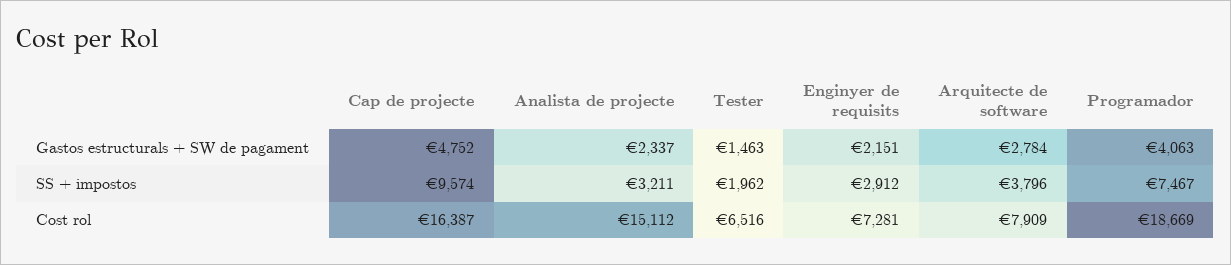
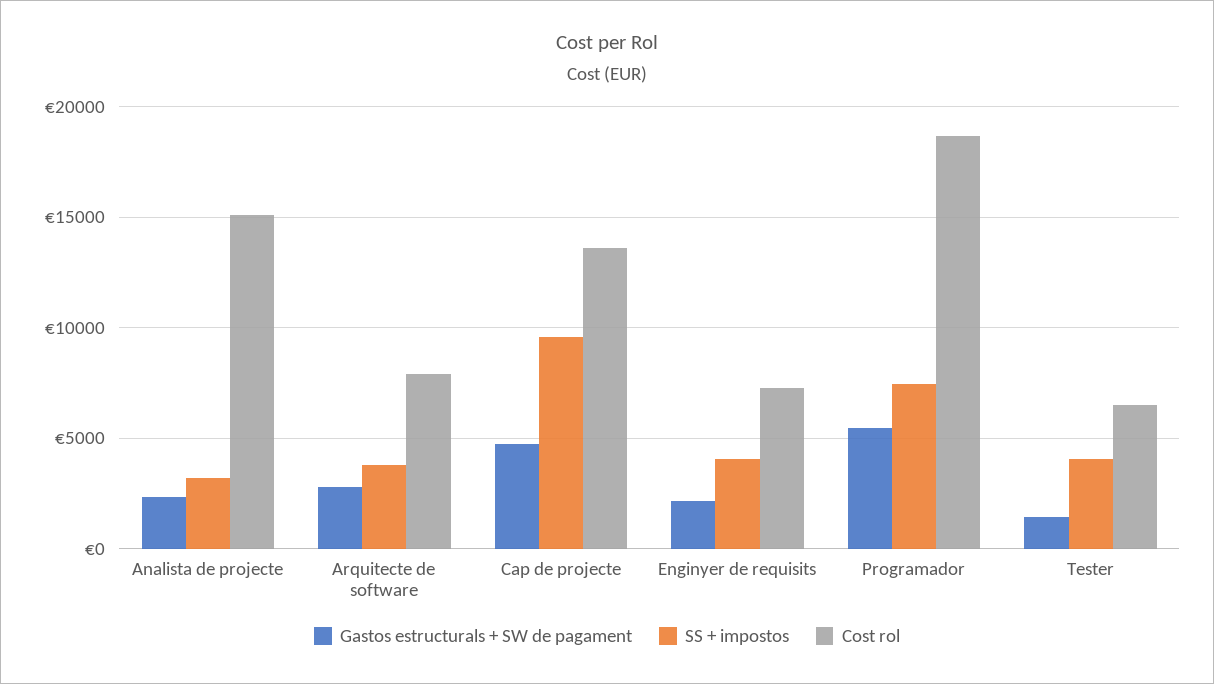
  {
    "Gastos estructurals + SW de pagament": {
      "Cap de projecte": 4752,
      "Analista de projecte": 2337,
      "Tester": 1463,
      "Enginyer de requisits": 2151,
      "Arquitecte de software": 2784,
-     "Programador": 4063
+     "Programador": 5500
    },
    "SS + impostos": {
      "Cap de projecte": 9574,
      "Analista de projecte": 3211,
-     "Tester": 1962,
+     "Tester": 4000,
-     "Enginyer de requisits": 2912,
+     "Enginyer de requisits": 4000,
      "Arquitecte de software": 3796,
      "Programador": 7467
    },
    "Cost rol": {
-     "Cap de projecte": 16387,
+     "Cap de projecte": 13500,
      "Analista de projecte": 15112,
      "Tester": 6516,
      "Enginyer de requisits": 7281,
      "Arquitecte de software": 7909,
      "Programador": 18669
    }
  }

